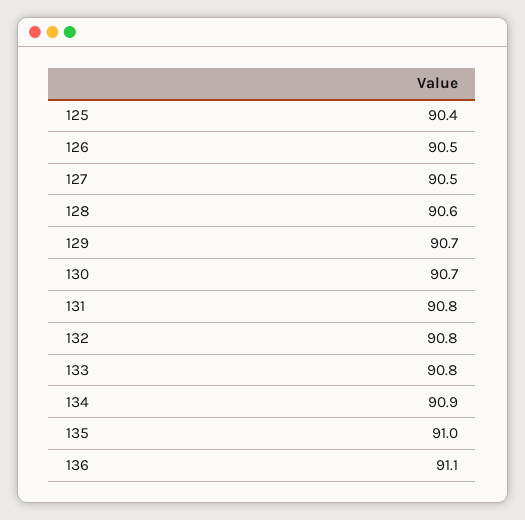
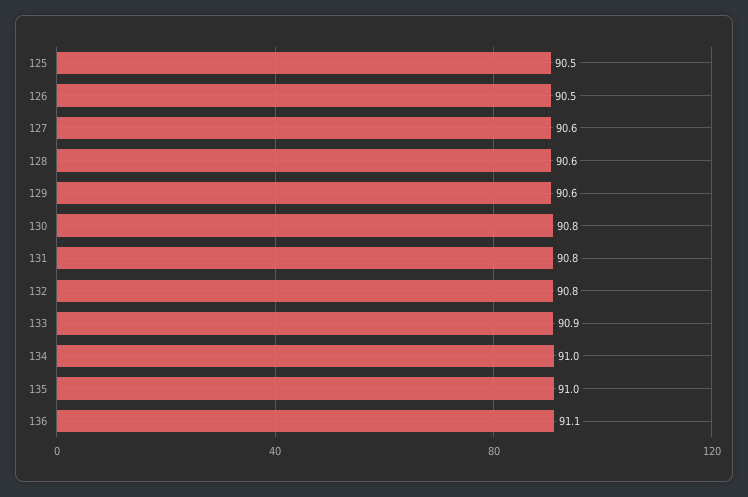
  {
-   "125": 90.4,
+   "125": 90.5,
    "126": 90.5,
-   "127": 90.5,
+   "127": 90.6,
    "128": 90.6,
-   "129": 90.7,
+   "129": 90.6,
-   "130": 90.7,
+   "130": 90.8,
    "131": 90.8,
    "132": 90.8,
-   "133": 90.8,
+   "133": 90.9,
-   "134": 90.9,
+   "134": 91,
    "135": 91,
    "136": 91.1
  }

